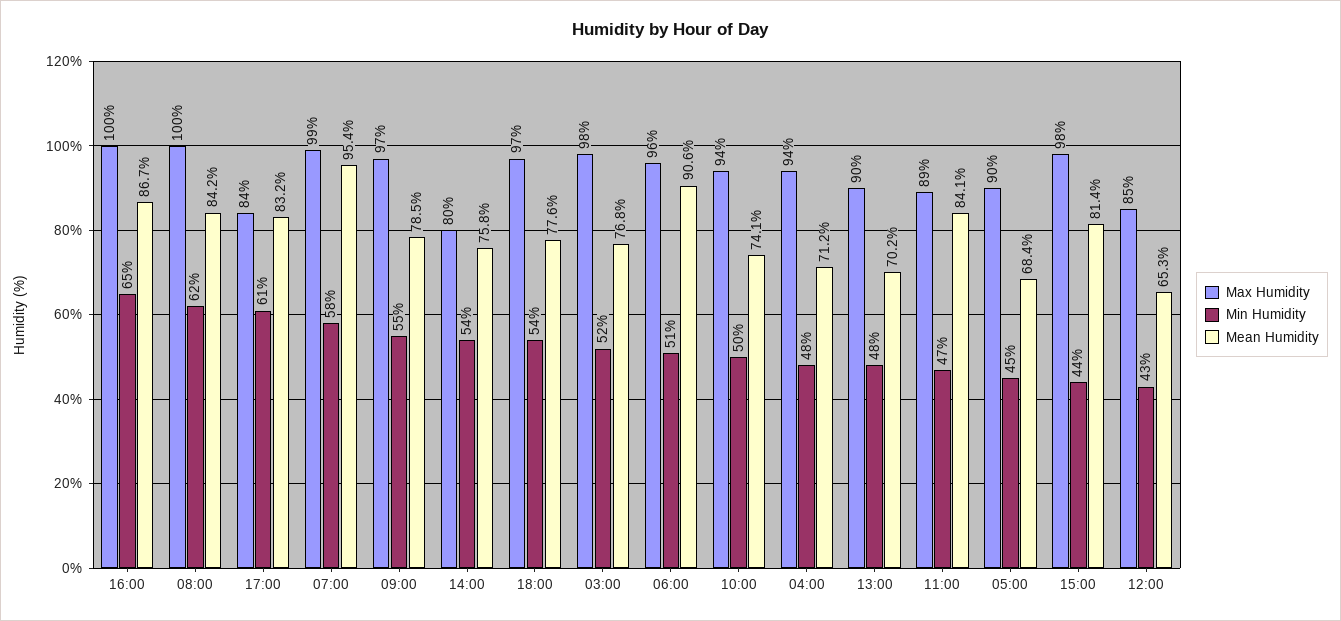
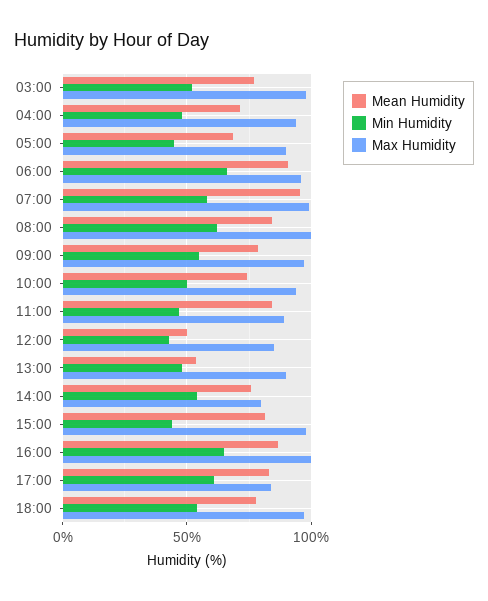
  {
    "Max Humidity": {
      "16:00": 100,
      "08:00": 100,
      "17:00": 84,
      "07:00": 99,
      "09:00": 97,
      "14:00": 80,
      "18:00": 97,
      "03:00": 98,
      "06:00": 96,
      "10:00": 94,
      "04:00": 94,
      "13:00": 90,
      "11:00": 89,
      "05:00": 90,
      "15:00": 98,
      "12:00": 85
    },
    "Min Humidity": {
      "16:00": 65,
      "08:00": 62,
      "17:00": 61,
      "07:00": 58,
      "09:00": 55,
      "14:00": 54,
      "18:00": 54,
      "03:00": 52,
-     "06:00": 51,
+     "06:00": 65,
      "10:00": 50,
      "04:00": 48,
      "13:00": 48,
      "11:00": 47,
      "05:00": 45,
      "15:00": 44,
      "12:00": 43
    },
    "Mean Humidity": {
      "16:00": 86.7,
      "08:00": 84.2,
      "17:00": 83.2,
      "07:00": 95.4,
      "09:00": 78.5,
      "14:00": 75.8,
      "18:00": 77.6,
      "03:00": 76.8,
      "06:00": 90.6,
      "10:00": 74.1,
      "04:00": 71.2,
-     "13:00": 70.2,
+     "13:00": 55,
      "11:00": 84.1,
      "05:00": 68.4,
      "15:00": 81.4,
-     "12:00": 65.3
+     "12:00": 50
    }
  }

